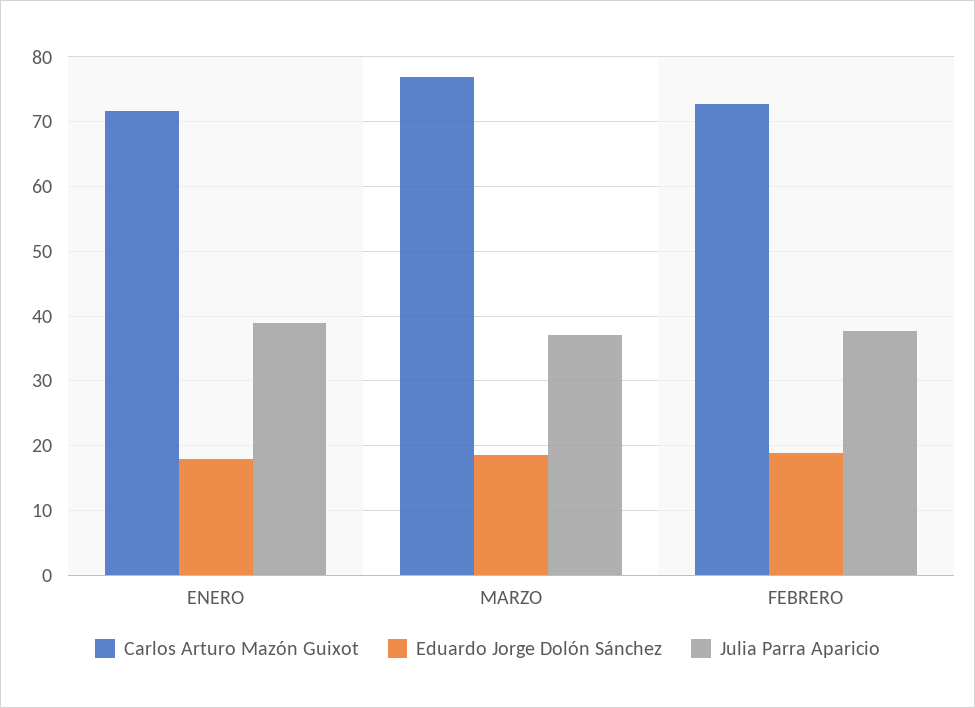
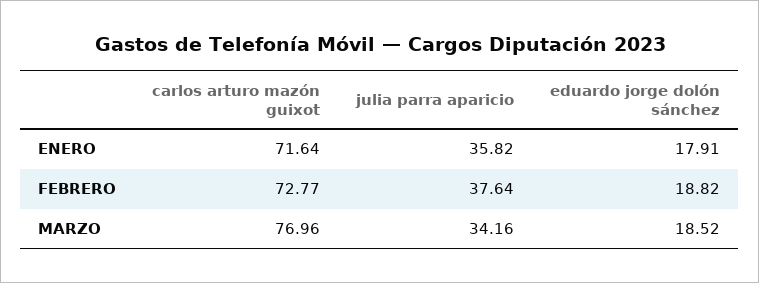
  {
    "Carlos Arturo Mazón Guixot": {
      "ENERO": 71.64,
      "MARZO": 76.96,
      "FEBRERO": 72.77
    },
    "Eduardo Jorge Dolón Sánchez": {
      "ENERO": 17.91,
      "MARZO": 18.52,
      "FEBRERO": 18.82
    },
    "Julia Parra Aparicio": {
-     "ENERO": 39,
+     "ENERO": 35.82,
-     "MARZO": 37,
+     "MARZO": 34.16,
      "FEBRERO": 37.64
    }
  }

